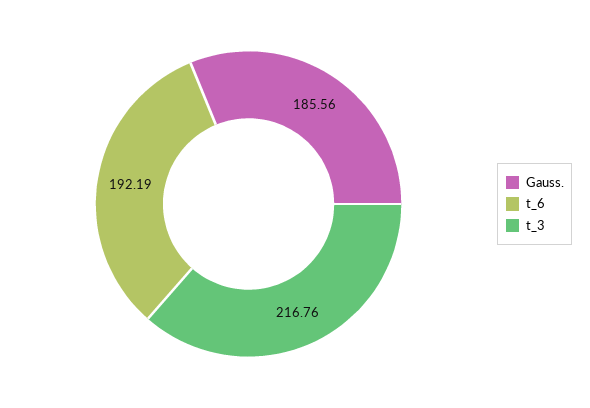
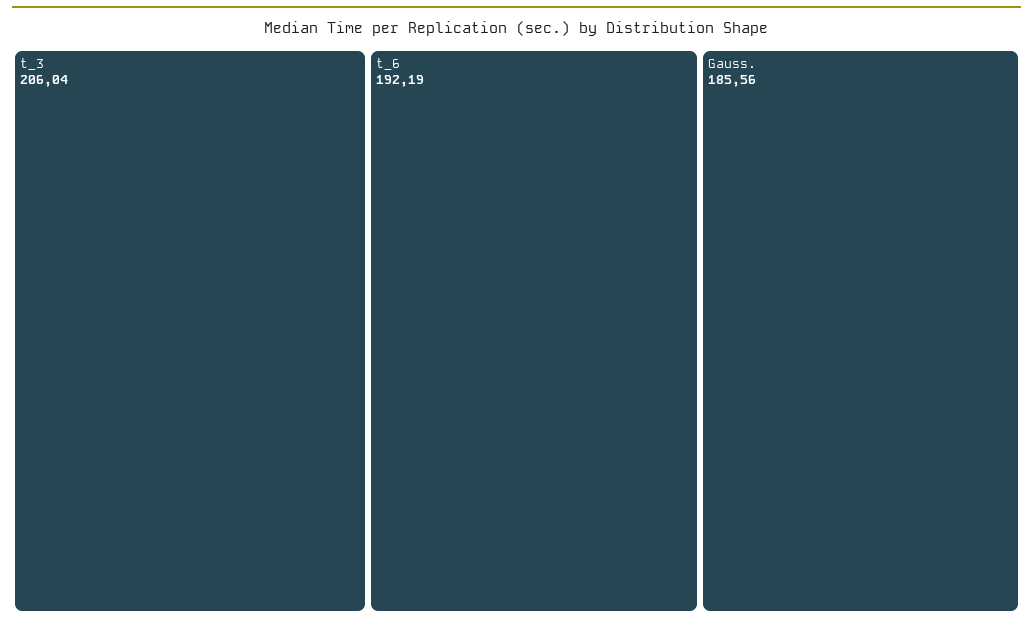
  {
    "Gauss.": 185.56,
    "t_6": 192.19,
-   "t_3": 216.76
+   "t_3": 206.04
  }

